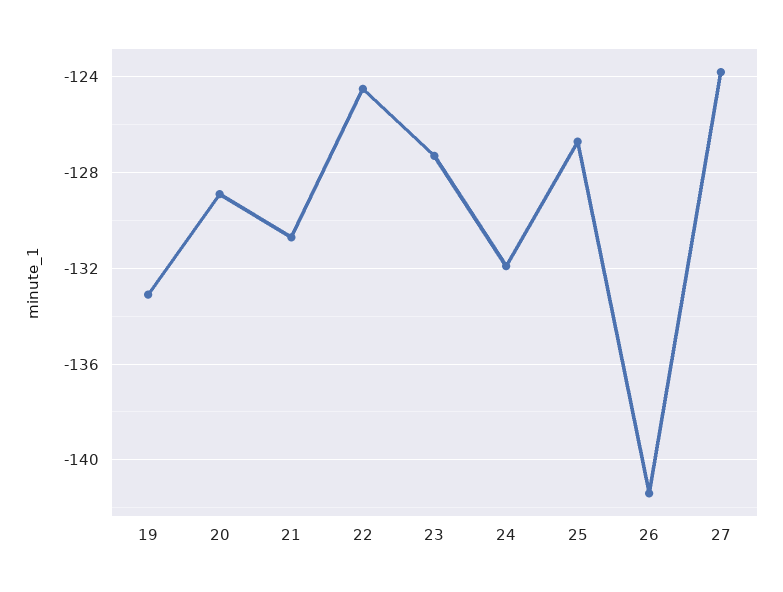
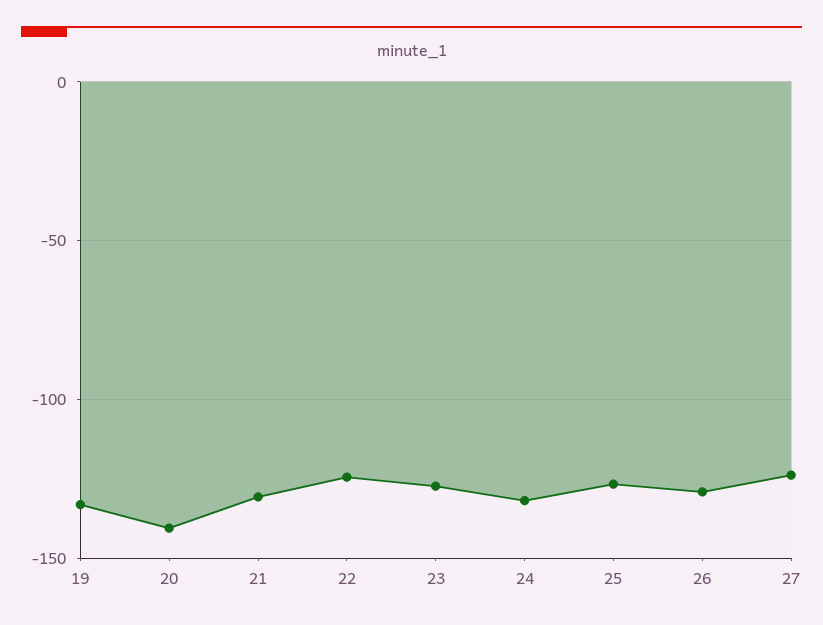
  {
    "19": -133,
-   "20": -129,
+   "20": -140,
    "21": -130.5,
    "22": -124.5,
    "23": -127.5,
    "24": -132,
    "25": -126.5,
-   "26": -141.5,
+   "26": -130,
    "27": -124
  }

